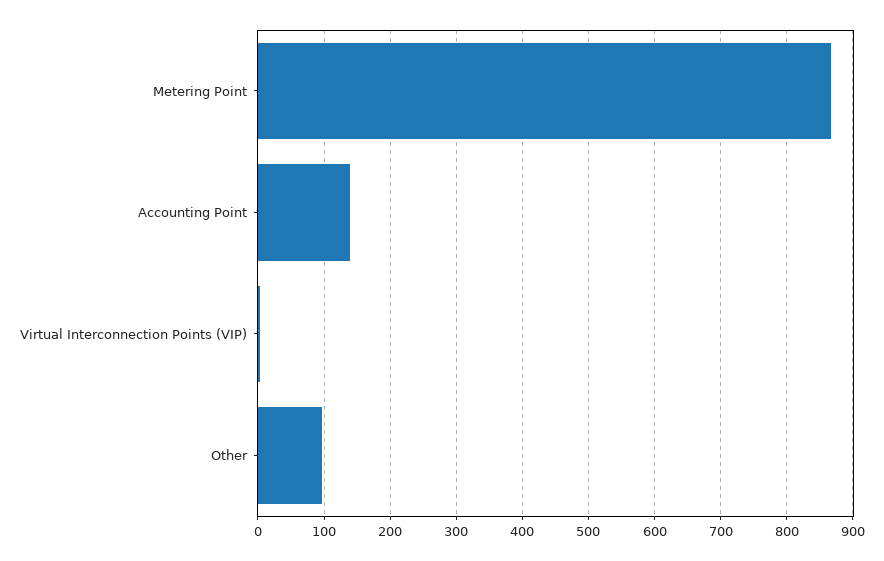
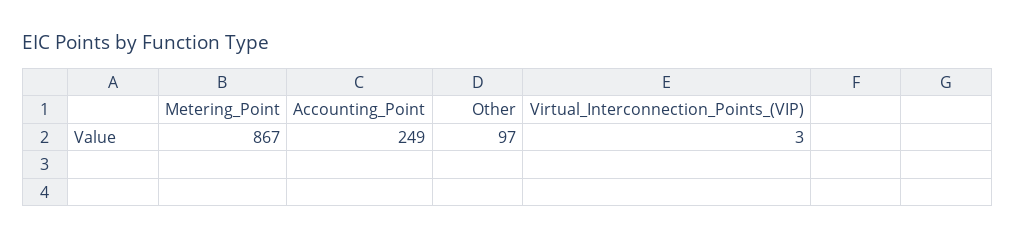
  {
    "Metering Point": 867,
-   "Accounting Point": 140,
+   "Accounting Point": 249,
    "Virtual Interconnection Points (VIP)": 3,
    "Other": 97
  }

